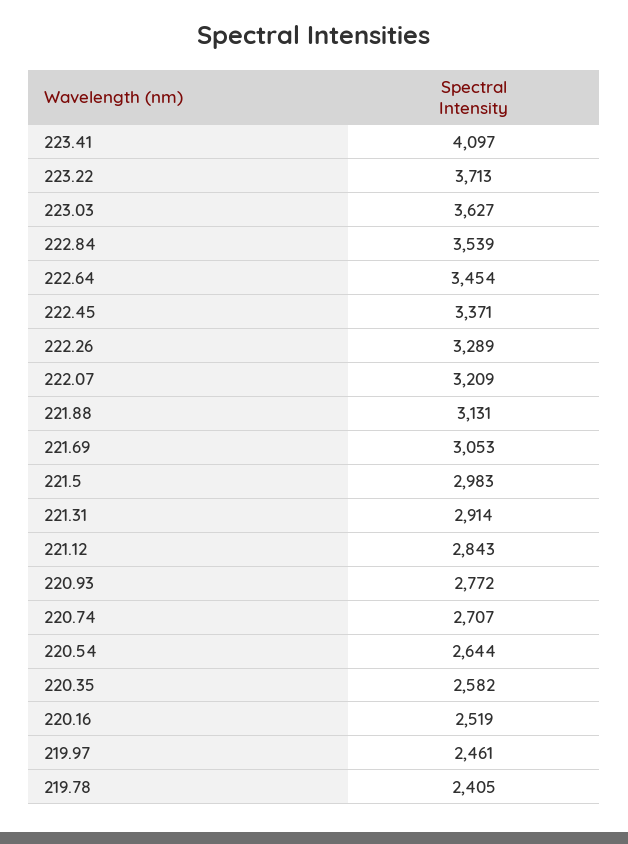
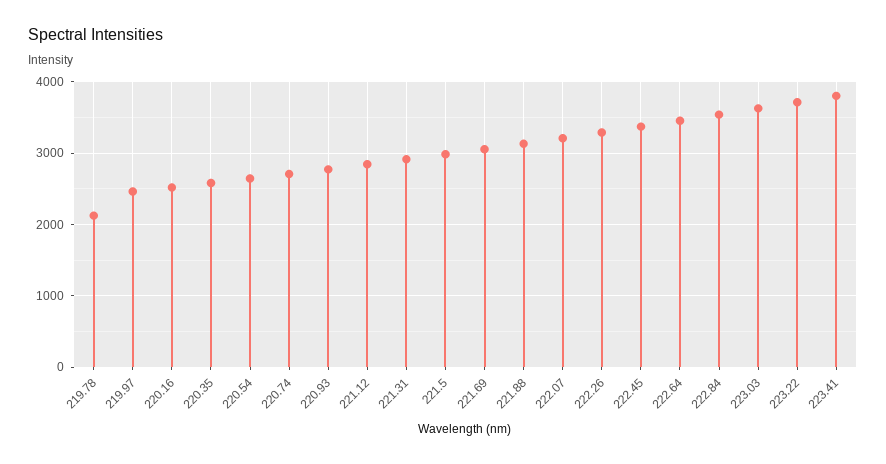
  {
-   "223.41": 4097,
+   "223.41": 3800,
    "223.22": 3713,
    "223.03": 3627,
    "222.84": 3539,
    "222.64": 3454,
    "222.45": 3371,
    "222.26": 3289,
    "222.07": 3209,
    "221.88": 3131,
    "221.69": 3053,
    "221.5": 2983,
    "221.31": 2914,
    "221.12": 2843,
    "220.93": 2772,
    "220.74": 2707,
    "220.54": 2644,
    "220.35": 2582,
    "220.16": 2519,
    "219.97": 2461,
-   "219.78": 2405
+   "219.78": 2100
  }

